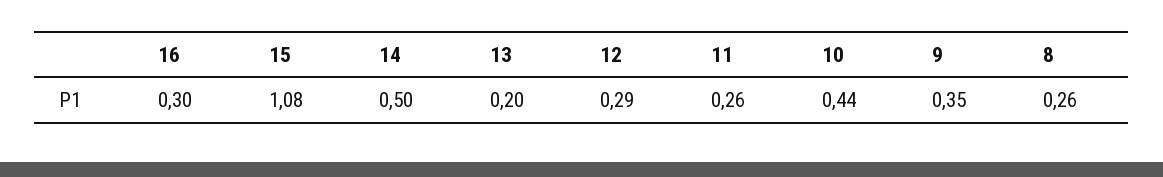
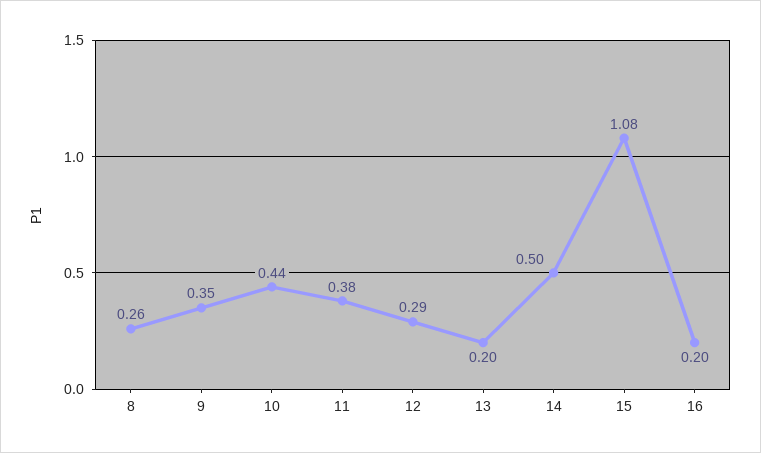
  {
-   "16": 0.3,
+   "16": 0.2,
    "15": 1.08,
    "14": 0.5,
    "13": 0.2,
    "12": 0.29,
-   "11": 0.26,
+   "11": 0.38,
    "10": 0.44,
    "9": 0.35,
    "8": 0.26
  }

